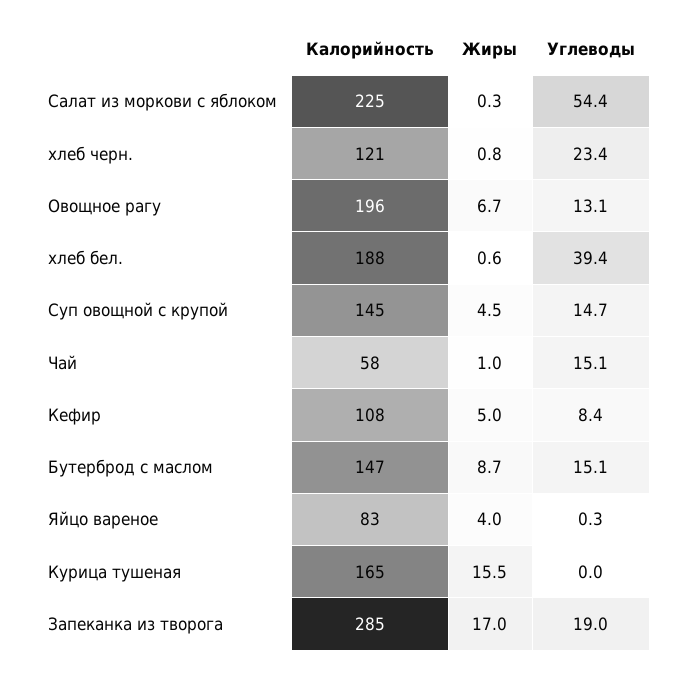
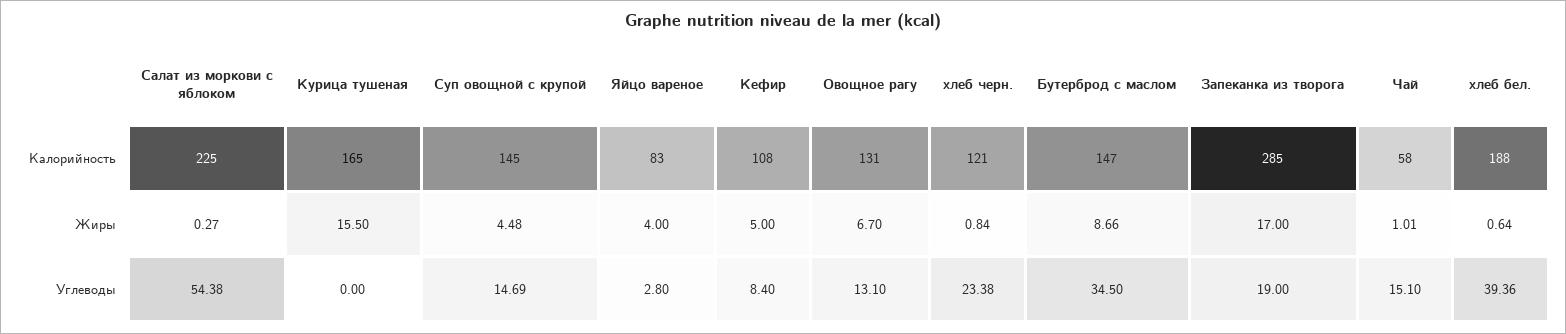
  {
    "Калорийность": {
      "Салат из моркови с яблоком": 225,
      "хлеб черн.": 121,
-     "Овощное рагу": 196,
+     "Овощное рагу": 131,
      "хлеб бел.": 188,
      "Суп овощной с крупой": 145,
      "Чай": 58,
      "Кефир": 108,
      "Бутерброд с маслом": 147,
      "Яйцо вареное": 83,
      "Курица тушеная": 165,
      "Запеканка из творога": 285
    },
    "Жиры": {
      "Салат из моркови с яблоком": 0.27,
      "хлеб черн.": 0.84,
      "Овощное рагу": 6.7,
      "хлеб бел.": 0.64,
      "Суп овощной с крупой": 4.48,
      "Чай": 1.01,
      "Кефир": 5,
      "Бутерброд с маслом": 8.66,
      "Яйцо вареное": 4,
      "Курица тушеная": 15.5,
      "Запеканка из творога": 17
    },
    "Углеводы": {
      "Салат из моркови с яблоком": 54.38,
      "хлеб черн.": 23.38,
      "Овощное рагу": 13.1,
      "хлеб бел.": 39.36,
      "Суп овощной с крупой": 14.69,
      "Чай": 15.1,
      "Кефир": 8.4,
-     "Бутерброд с маслом": 15.1,
+     "Бутерброд с маслом": 34.5,
-     "Яйцо вареное": 0.3,
+     "Яйцо вареное": 2.8,
      "Курица тушеная": 0,
      "Запеканка из творога": 19
    }
  }

